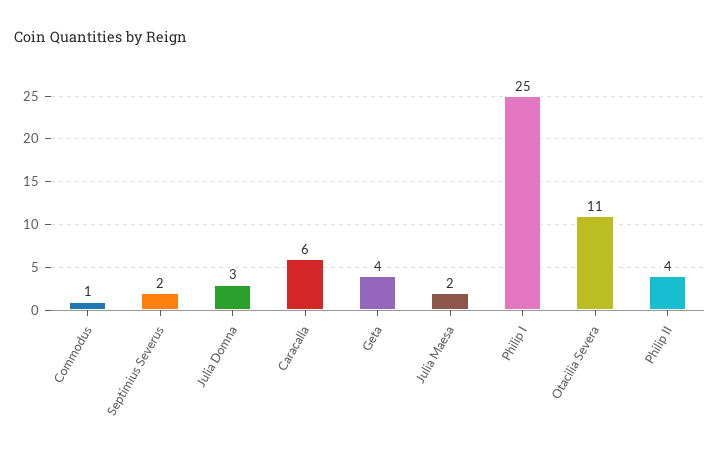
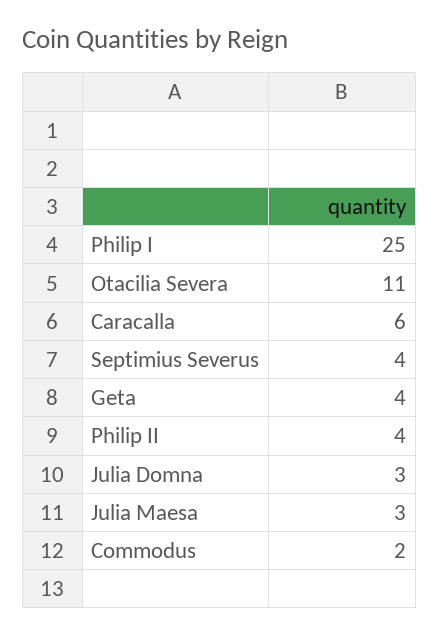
  {
-   "Commodus": 1,
+   "Commodus": 2,
-   "Septimius Severus": 2,
+   "Septimius Severus": 4,
    "Julia Domna": 3,
    "Caracalla": 6,
    "Geta": 4,
-   "Julia Maesa": 2,
+   "Julia Maesa": 3,
    "Philip I": 25,
    "Otacilia Severa": 11,
    "Philip II": 4
  }

